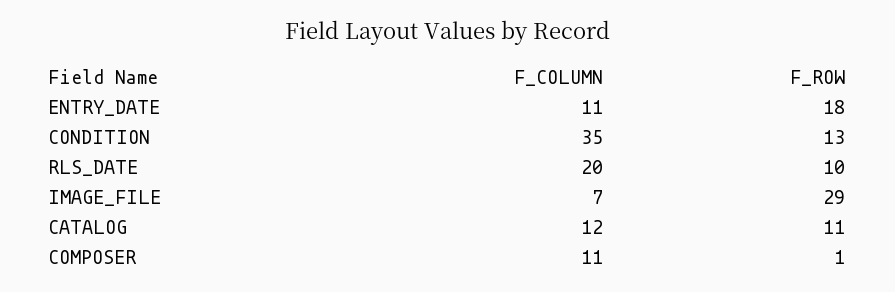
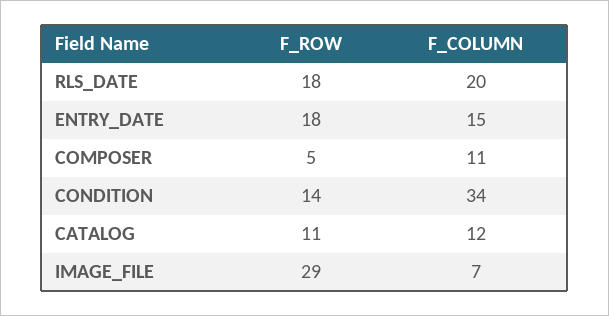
  {
    "F_COLUMN": {
-     "ENTRY_DATE": 11,
+     "ENTRY_DATE": 15,
-     "CONDITION": 35,
+     "CONDITION": 34,
      "RLS_DATE": 20,
      "IMAGE_FILE": 7,
      "CATALOG": 12,
      "COMPOSER": 11
    },
    "F_ROW": {
      "ENTRY_DATE": 18,
-     "CONDITION": 13,
+     "CONDITION": 14,
-     "RLS_DATE": 10,
+     "RLS_DATE": 18,
      "IMAGE_FILE": 29,
      "CATALOG": 11,
-     "COMPOSER": 1
+     "COMPOSER": 5
    }
  }

